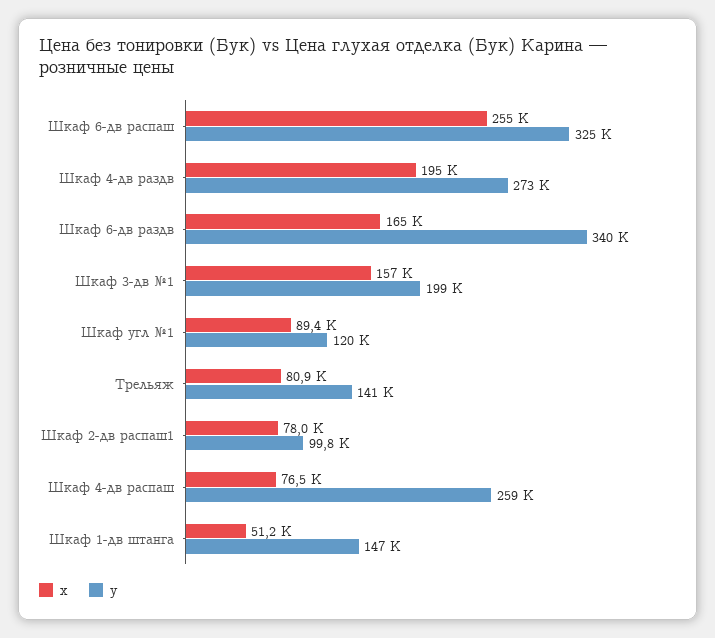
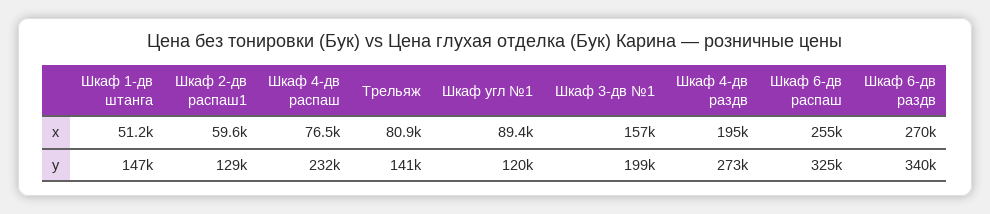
  {
    "x": {
      "Шкаф 6-дв распаш": 255000,
      "Шкаф 4-дв раздв": 195000,
-     "Шкаф 6-дв раздв": 165000,
+     "Шкаф 6-дв раздв": 270000,
      "Шкаф 3-дв №1": 157000,
      "Шкаф угл №1": 89400,
      "Трельяж": 80900,
-     "Шкаф 2-дв распаш1": 78000,
+     "Шкаф 2-дв распаш1": 59600,
      "Шкаф 4-дв распаш": 76500,
      "Шкаф 1-дв штанга": 51200
    },
    "y": {
      "Шкаф 6-дв распаш": 325000,
      "Шкаф 4-дв раздв": 273000,
      "Шкаф 6-дв раздв": 340000,
      "Шкаф 3-дв №1": 199000,
      "Шкаф угл №1": 120000,
      "Трельяж": 141000,
-     "Шкаф 2-дв распаш1": 99800,
+     "Шкаф 2-дв распаш1": 129000,
-     "Шкаф 4-дв распаш": 259000,
+     "Шкаф 4-дв распаш": 232000,
      "Шкаф 1-дв штанга": 147000
    }
  }

